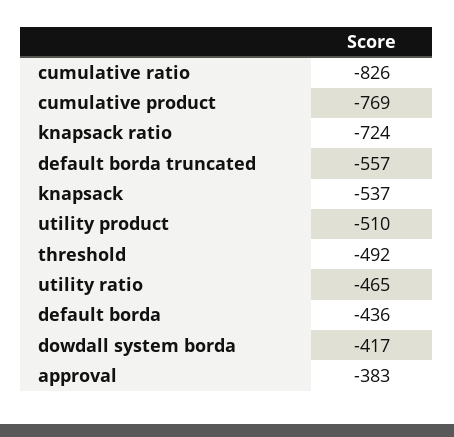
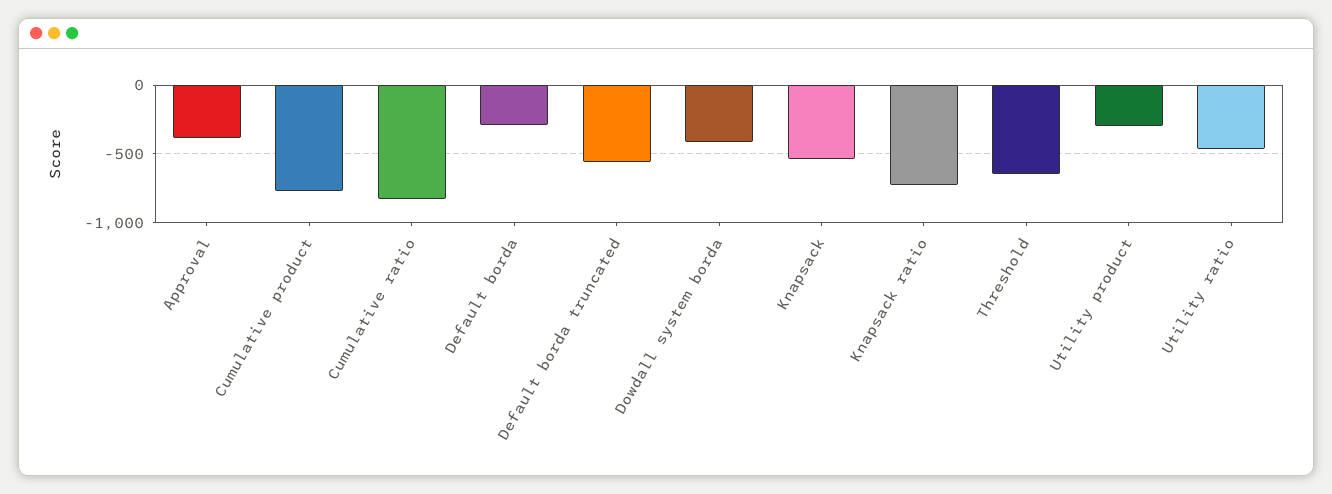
  {
    "cumulative ratio": -826,
    "cumulative product": -769,
    "knapsack ratio": -724,
    "default borda truncated": -557,
    "knapsack": -537,
-   "utility product": -510,
+   "utility product": -300,
-   "threshold": -492,
+   "threshold": -650,
    "utility ratio": -465,
-   "default borda": -436,
+   "default borda": -300,
    "dowdall system borda": -417,
    "approval": -383
  }

